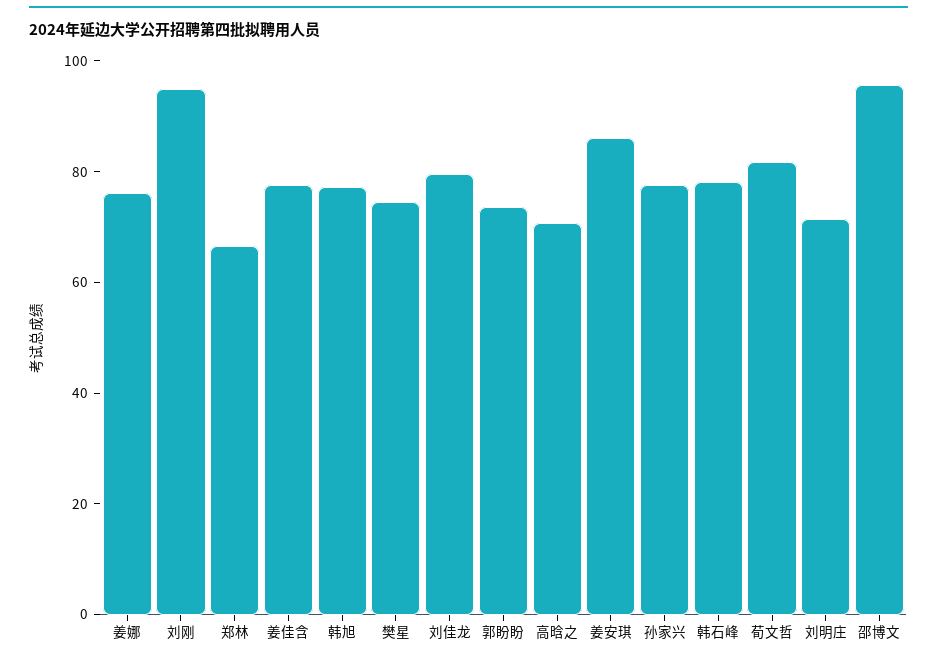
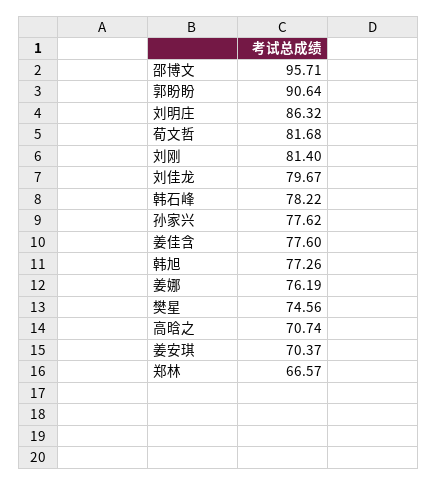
  {
    "姜娜": 76.19,
-   "刘刚": 95,
+   "刘刚": 81.4,
    "郑林": 66.57,
    "姜佳含": 77.6,
    "韩旭": 77.26,
    "樊星": 74.56,
    "刘佳龙": 79.67,
-   "郭盼盼": 75,
+   "郭盼盼": 90.64,
    "高晗之": 70.74,
-   "姜安琪": 85,
+   "姜安琪": 70.37,
    "孙家兴": 77.62,
    "韩石峰": 78.22,
    "荀文哲": 81.68,
-   "刘明庄": 70,
+   "刘明庄": 86.32,
    "邵博文": 95.71
  }

